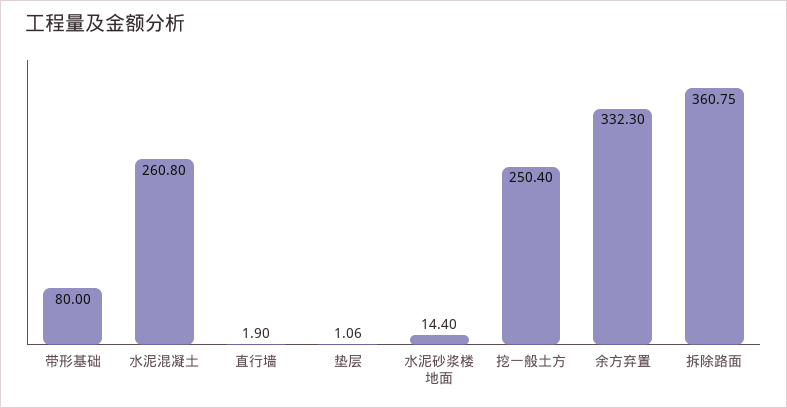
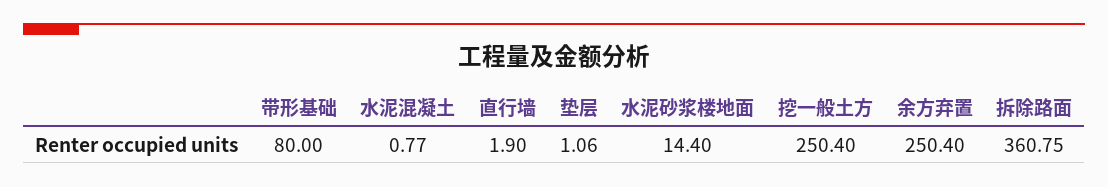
  {
    "带形基础": 80,
-   "水泥混凝土": 260.8,
+   "水泥混凝土": 0.77,
    "直行墙": 1.9,
    "垫层": 1.06,
    "水泥砂浆楼地面": 14.4,
    "挖一般土方": 250.4,
-   "余方弃置": 332.3,
+   "余方弃置": 250.4,
    "拆除路面": 360.75
  }

